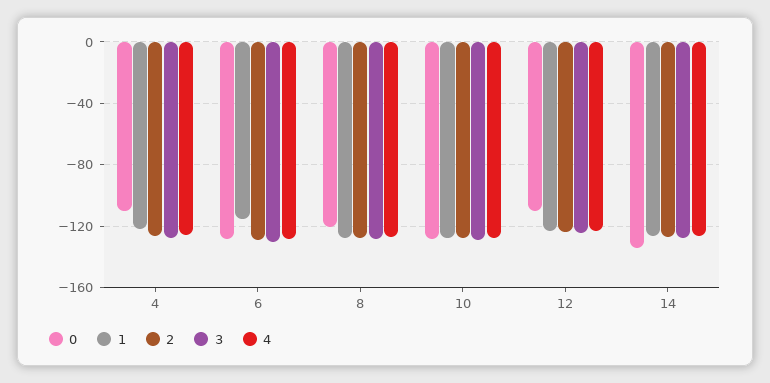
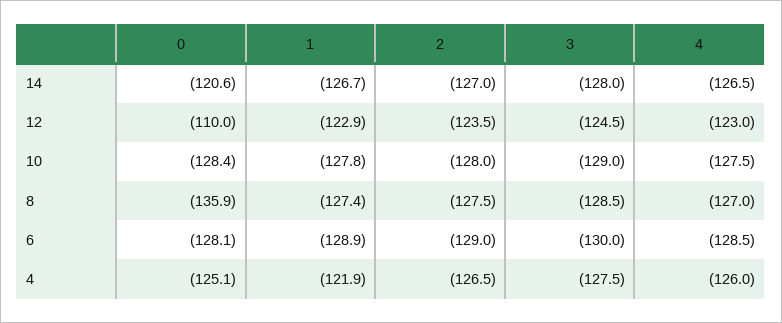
  {
    "0": {
-     "4": -110,
+     "4": -125.1,
      "6": -128.1,
-     "8": -120,
+     "8": -135.9,
      "10": -128.4,
      "12": -110,
-     "14": -135
+     "14": -120.6
    },
    "1": {
      "4": -121.9,
-     "6": -115,
+     "6": -128.9,
      "8": -127.4,
      "10": -127.8,
      "12": -122.9,
      "14": -126.7
    },
    "2": {
      "4": -126.5,
      "6": -129,
      "8": -127.5,
      "10": -128,
      "12": -123.5,
      "14": -127
    },
    "3": {
      "4": -127.5,
      "6": -130,
      "8": -128.5,
      "10": -129,
      "12": -124.5,
      "14": -128
    },
    "4": {
      "4": -126,
      "6": -128.5,
      "8": -127,
      "10": -127.5,
      "12": -123,
      "14": -126.5
    }
  }

